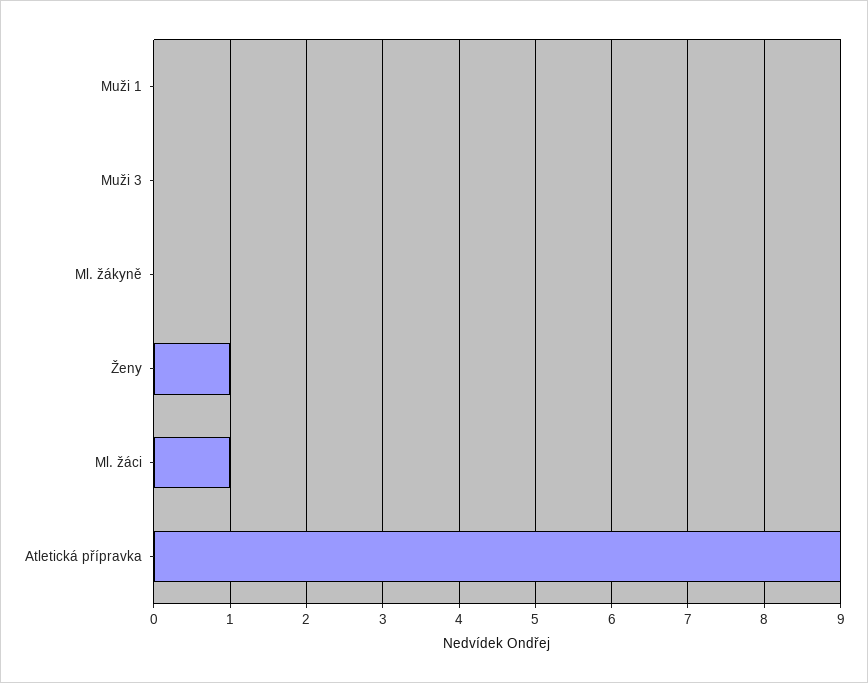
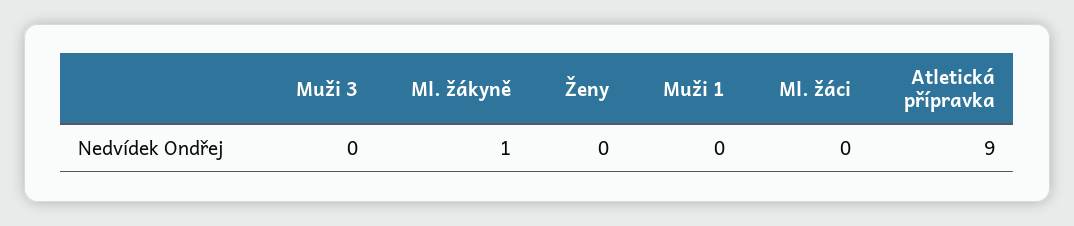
  {
    "Muži 1": 0,
    "Muži 3": 0,
-   "Ml. žákyně": 0,
+   "Ml. žákyně": 1,
-   "Ženy": 1,
+   "Ženy": 0,
-   "Ml. žáci": 1,
+   "Ml. žáci": 0,
    "Atletická přípravka": 9
  }

